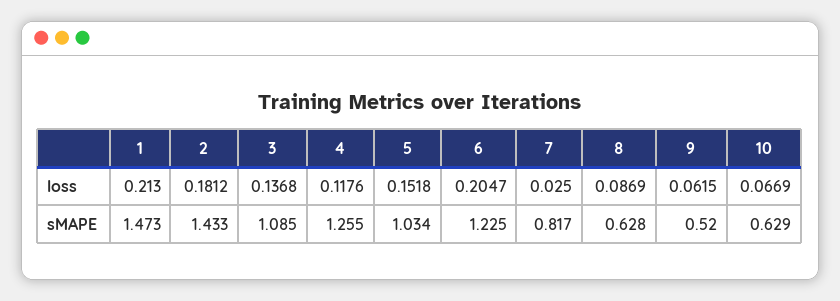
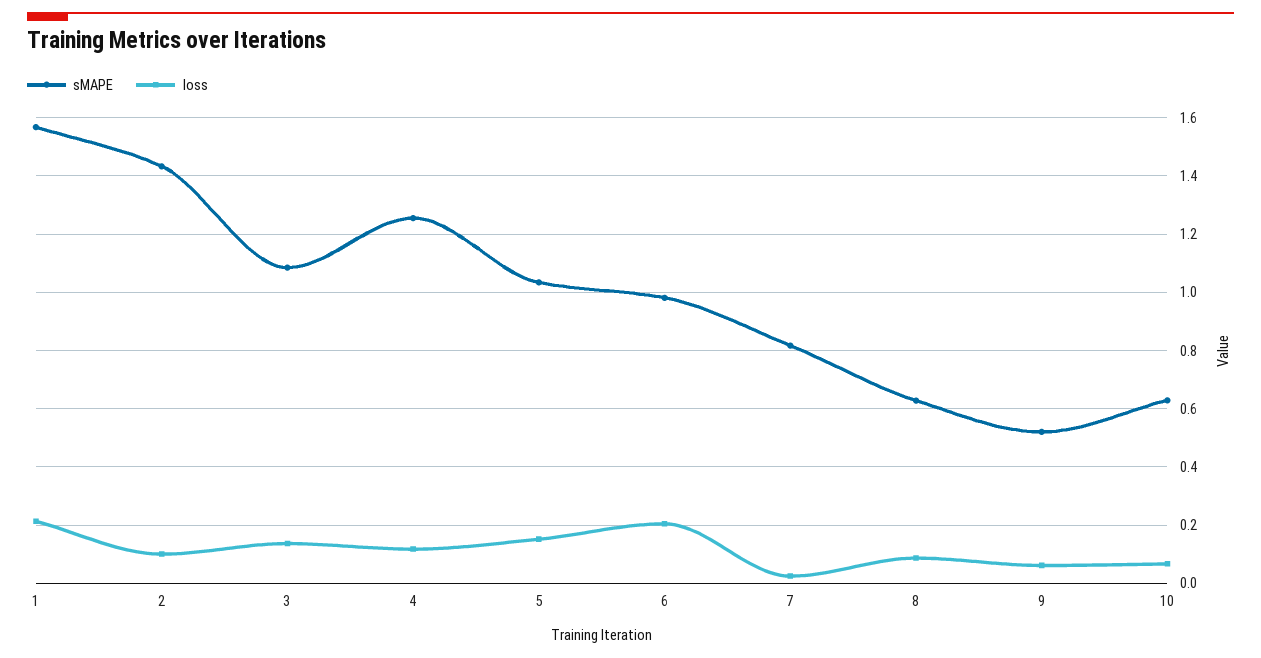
  {
    "loss": {
      "1": 0.213,
-     "2": 0.1812,
+     "2": 0.1,
      "3": 0.1368,
      "4": 0.1176,
      "5": 0.1518,
      "6": 0.2047,
      "7": 0.025,
      "8": 0.0869,
      "9": 0.0615,
      "10": 0.0669
    },
    "sMAPE": {
-     "1": 1.473,
+     "1": 1.575,
      "2": 1.433,
      "3": 1.085,
      "4": 1.255,
      "5": 1.034,
-     "6": 1.225,
+     "6": 0.975,
      "7": 0.817,
      "8": 0.628,
      "9": 0.52,
      "10": 0.629
    }
  }

